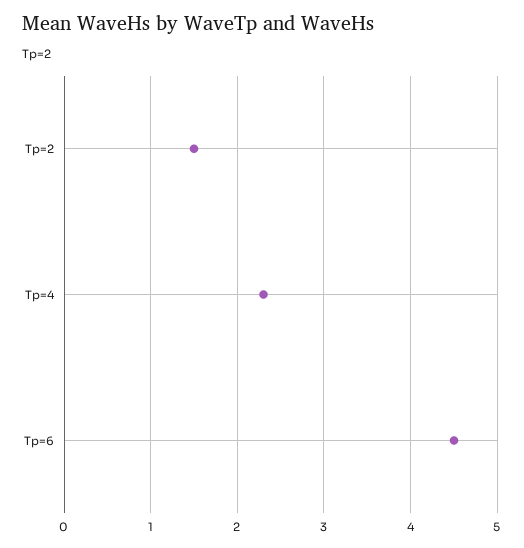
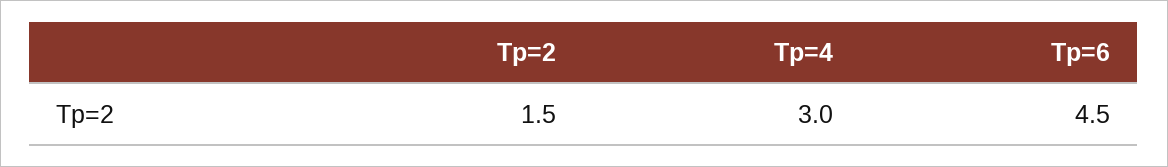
  {
    "Tp=2": 1.5,
-   "Tp=4": 2.3,
+   "Tp=4": 3,
    "Tp=6": 4.5
  }

